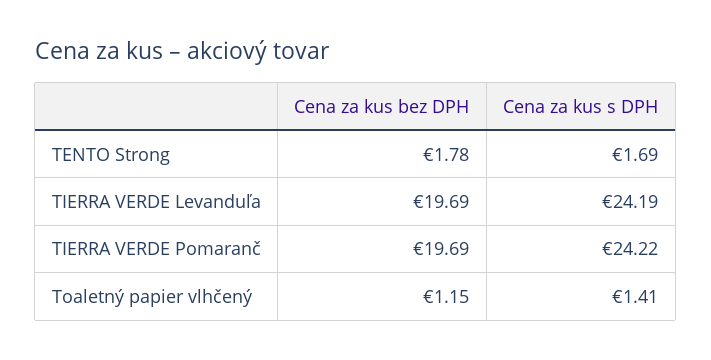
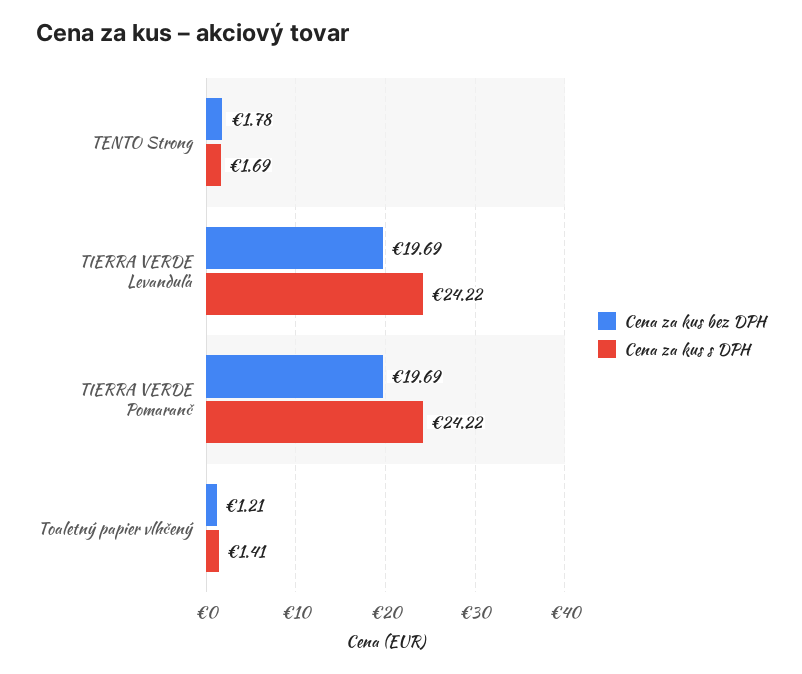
  {
    "Cena za kus bez DPH": {
      "TENTO Strong": 1.78,
      "TIERRA VERDE Levanduľa": 19.69,
      "TIERRA VERDE Pomaranč": 19.69,
-     "Toaletný papier vlhčený": 1.15
+     "Toaletný papier vlhčený": 1.21
    },
    "Cena za kus s DPH": {
      "TENTO Strong": 1.69,
-     "TIERRA VERDE Levanduľa": 24.19,
+     "TIERRA VERDE Levanduľa": 24.22,
      "TIERRA VERDE Pomaranč": 24.22,
      "Toaletný papier vlhčený": 1.41
    }
  }

